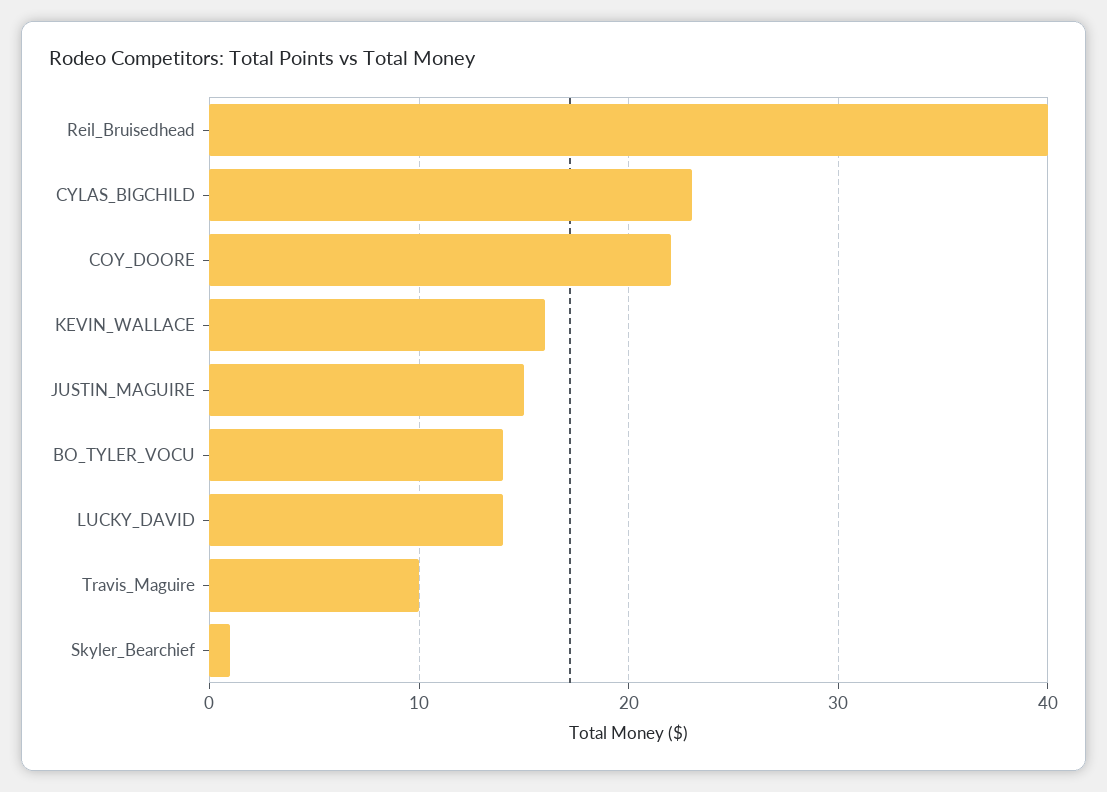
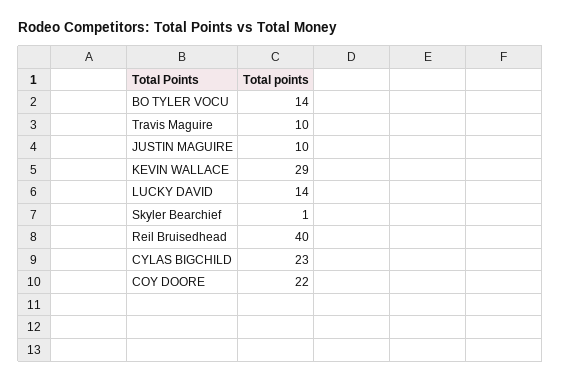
  {
    "Reil_Bruisedhead": 40,
    "CYLAS_BIGCHILD": 23,
    "COY_DOORE": 22,
-   "KEVIN_WALLACE": 16,
+   "KEVIN_WALLACE": 29,
-   "JUSTIN_MAGUIRE": 15,
+   "JUSTIN_MAGUIRE": 10,
    "BO_TYLER_VOCU": 14,
    "LUCKY_DAVID": 14,
    "Travis_Maguire": 10,
    "Skyler_Bearchief": 1
  }

